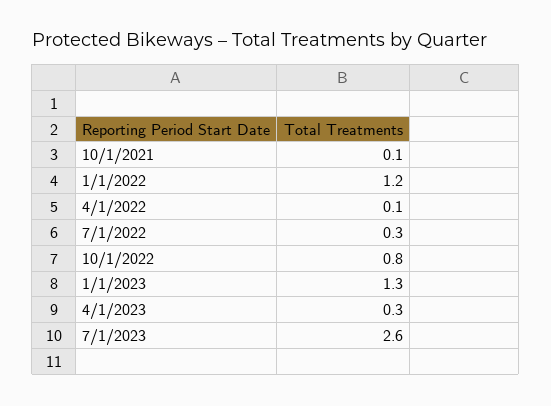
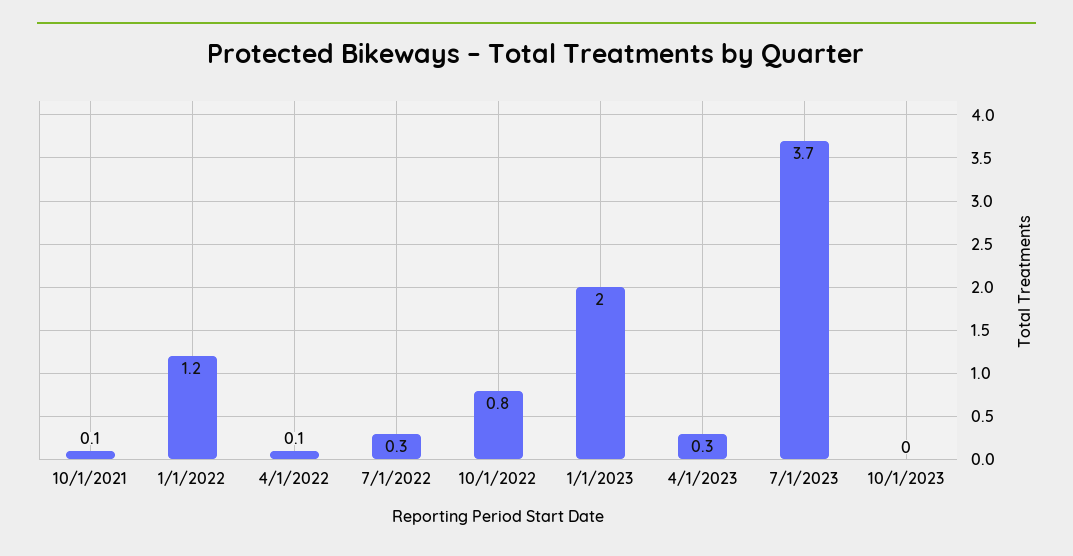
  {
    "10/1/2021": 0.1,
    "1/1/2022": 1.2,
    "4/1/2022": 0.1,
    "7/1/2022": 0.3,
    "10/1/2022": 0.8,
-   "1/1/2023": 1.3,
+   "1/1/2023": 2,
    "4/1/2023": 0.3,
-   "7/1/2023": 2.6
+   "7/1/2023": 3.7,
+   "10/1/2023": 0
  }

